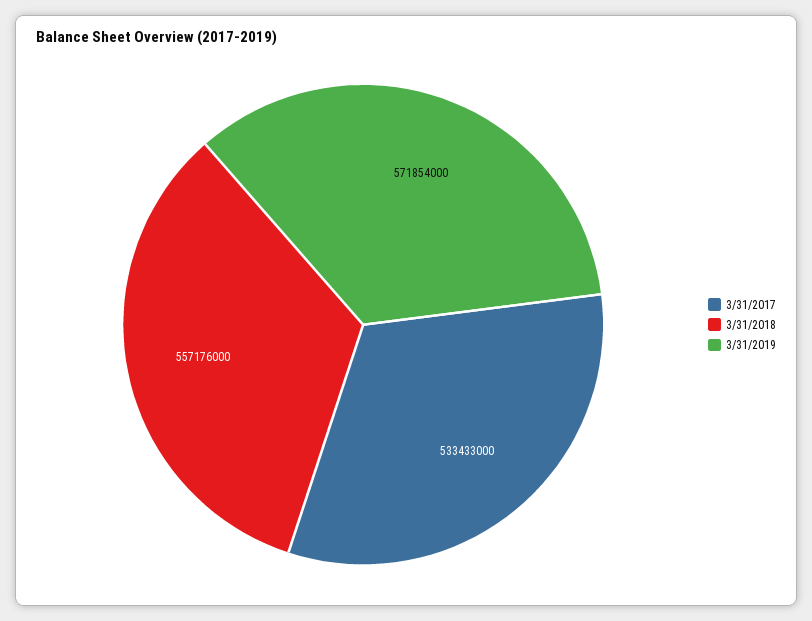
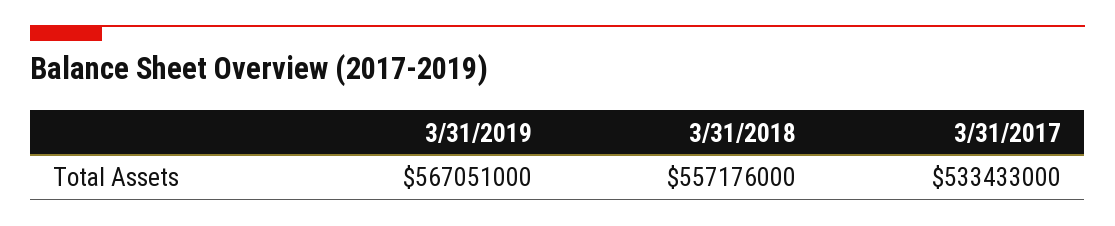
  {
    "3/31/2017": 533433000,
    "3/31/2018": 557176000,
-   "3/31/2019": 571854000
+   "3/31/2019": 567051000
  }

